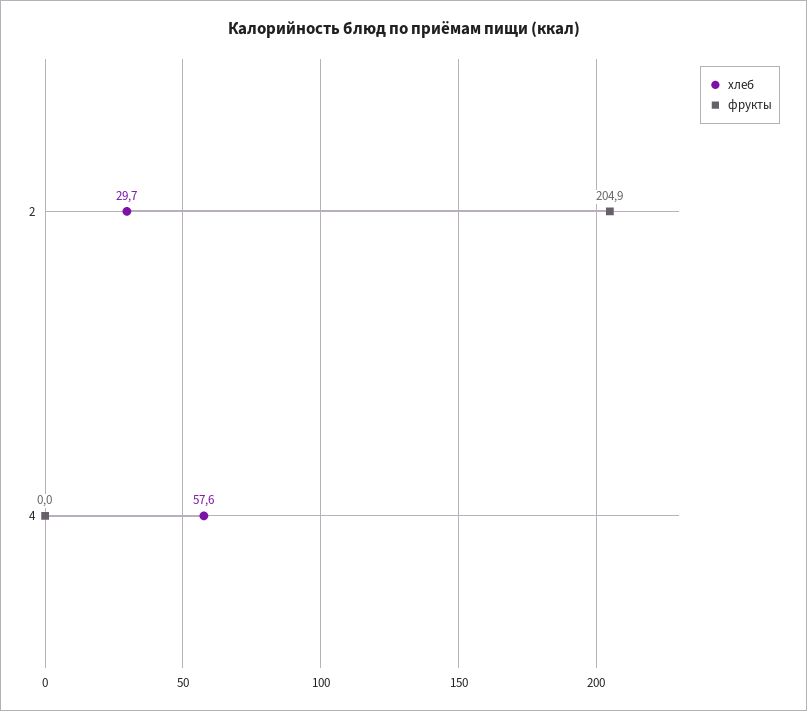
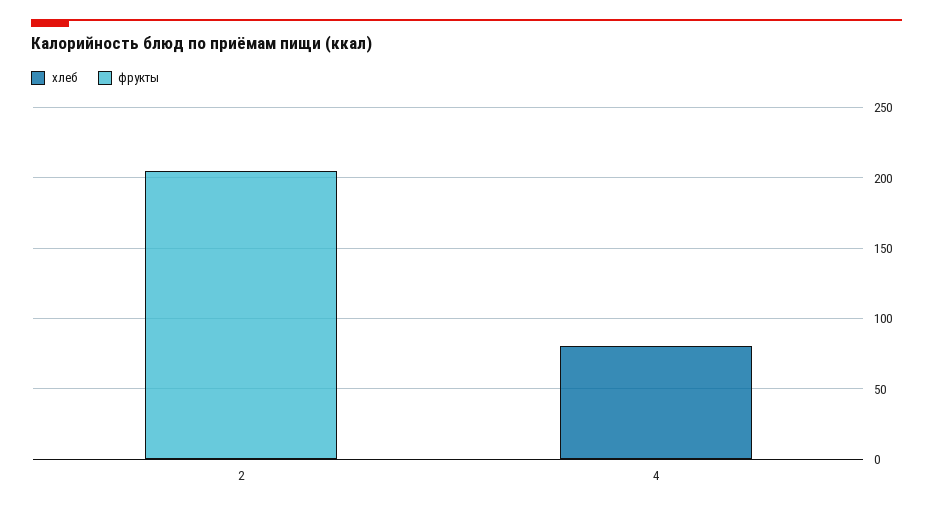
  {
    "хлеб": {
-     "2": 29.7,
+     "2": 0,
-     "4": 57.6
+     "4": 80
    },
    "фрукты": {
      "2": 204.9,
      "4": 0
    }
  }

